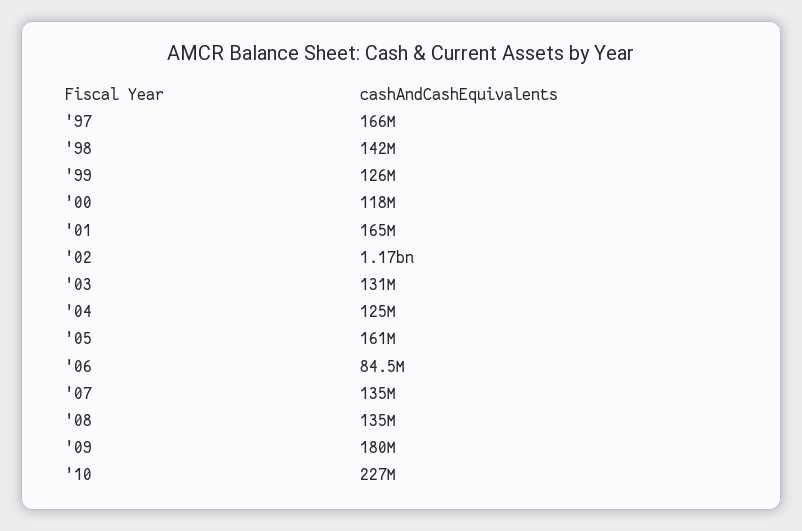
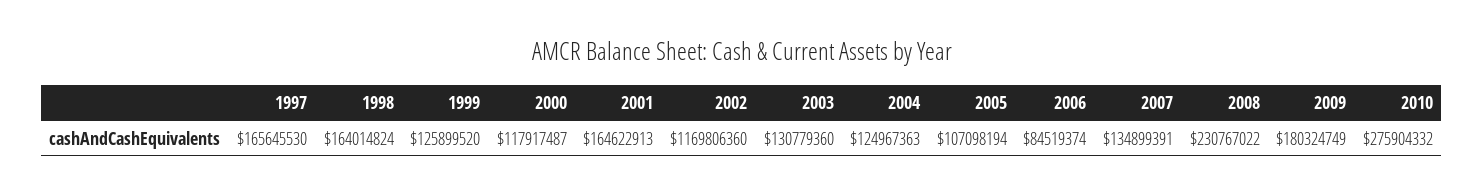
  {
    "'97": 165645530,
-   "'98": 142000000,
+   "'98": 164014824,
    "'99": 125899520,
    "'00": 117917487,
    "'01": 164622913,
    "'02": 1169806360,
    "'03": 130779360,
    "'04": 124967363,
-   "'05": 161000000,
+   "'05": 107098194,
    "'06": 84519374,
    "'07": 134899391,
-   "'08": 135000000,
+   "'08": 230767022,
    "'09": 180324749,
-   "'10": 227000000
+   "'10": 275904332
  }

